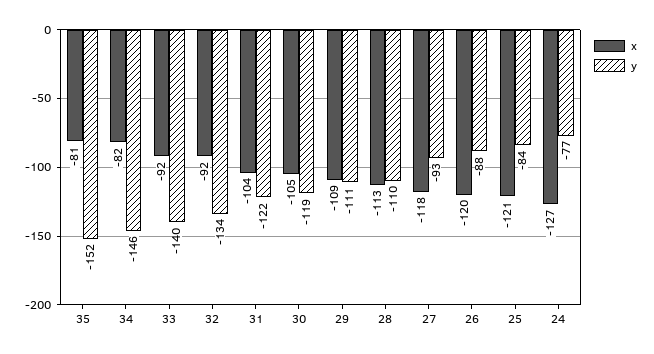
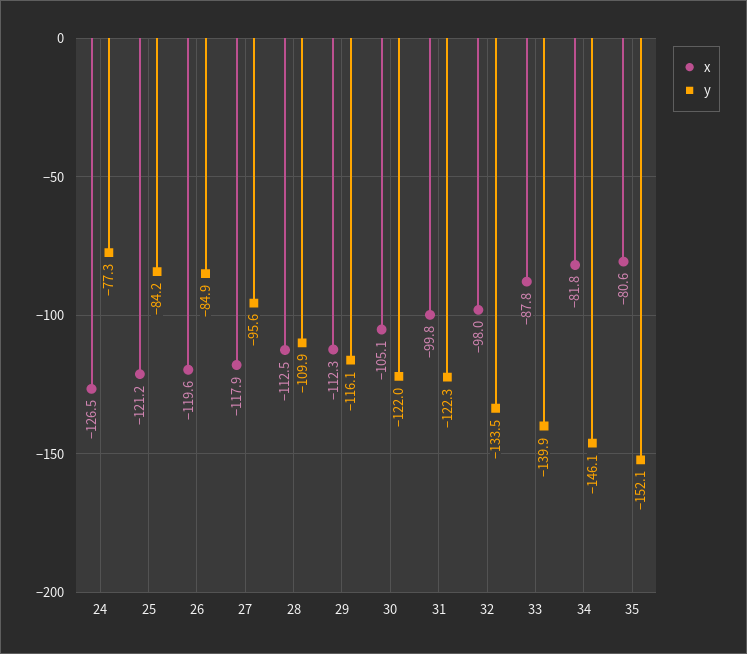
  {
    "x": {
      "35": -80.6,
      "34": -81.8,
-     "33": -92,
+     "33": -87.8,
-     "32": -92,
+     "32": -98,
-     "31": -104,
+     "31": -99.8,
      "30": -105.1,
-     "29": -109,
+     "29": -112.3,
      "28": -112.5,
      "27": -117.9,
      "26": -119.6,
      "25": -121.2,
      "24": -126.5
    },
    "y": {
      "35": -152.1,
      "34": -146.1,
      "33": -139.9,
      "32": -133.5,
      "31": -122.3,
-     "30": -119,
+     "30": -122,
-     "29": -111,
+     "29": -116.1,
      "28": -109.9,
-     "27": -93,
+     "27": -95.6,
-     "26": -88,
+     "26": -84.9,
      "25": -84.2,
      "24": -77.3
    }
  }

